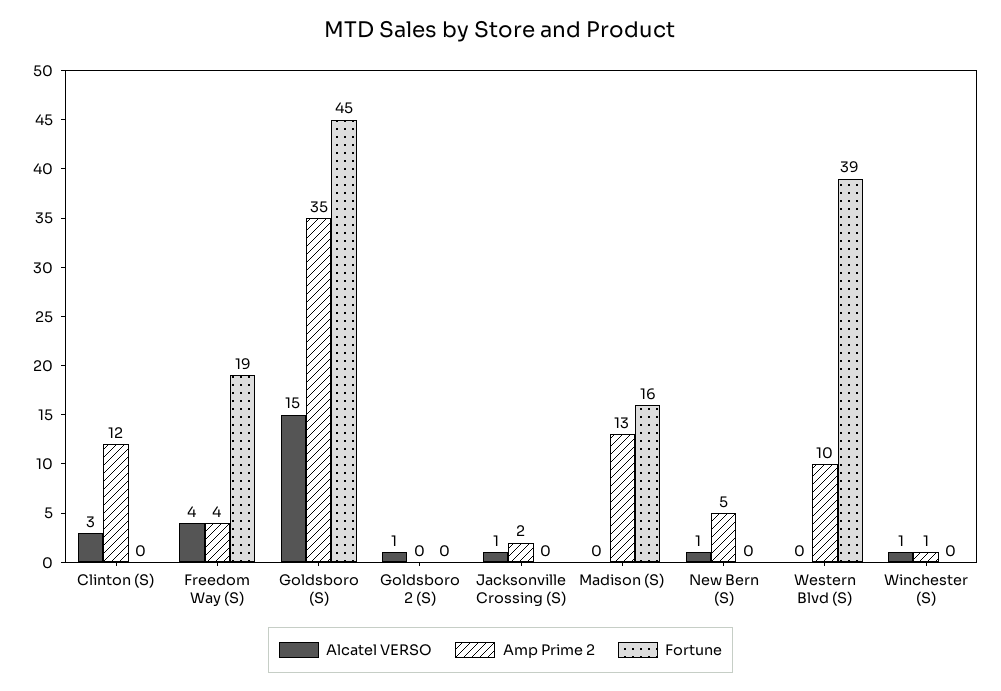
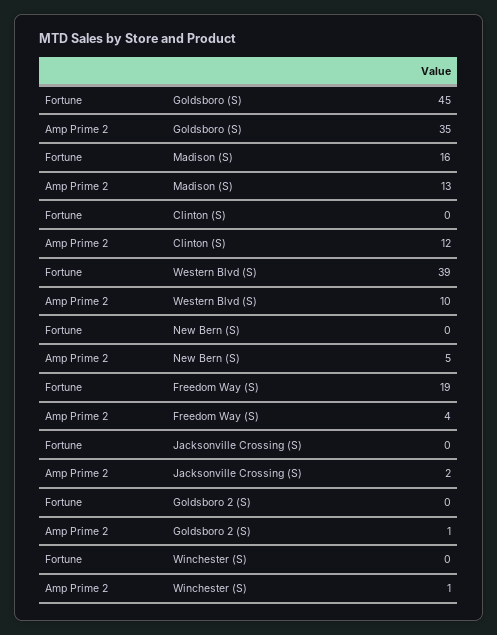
  {
-   "Alcatel VERSO": {
-     "Clinton (S)": 3,
-     "Freedom Way (S)": 4,
-     "Goldsboro (S)": 15,
-     "Goldsboro 2 (S)": 1,
-     "Jacksonville Crossing (S)": 1,
-     "Madison (S)": 0,
-     "New Bern (S)": 1,
-     "Western Blvd (S)": 0,
-     "Winchester (S)": 1
-   },
    "Amp Prime 2": {
      "Clinton (S)": 12,
      "Freedom Way (S)": 4,
      "Goldsboro (S)": 35,
-     "Goldsboro 2 (S)": 0,
+     "Goldsboro 2 (S)": 1,
      "Jacksonville Crossing (S)": 2,
      "Madison (S)": 13,
      "New Bern (S)": 5,
      "Western Blvd (S)": 10,
      "Winchester (S)": 1
    },
    "Fortune": {
      "Clinton (S)": 0,
      "Freedom Way (S)": 19,
      "Goldsboro (S)": 45,
      "Goldsboro 2 (S)": 0,
      "Jacksonville Crossing (S)": 0,
      "Madison (S)": 16,
      "New Bern (S)": 0,
      "Western Blvd (S)": 39,
      "Winchester (S)": 0
    }
  }

